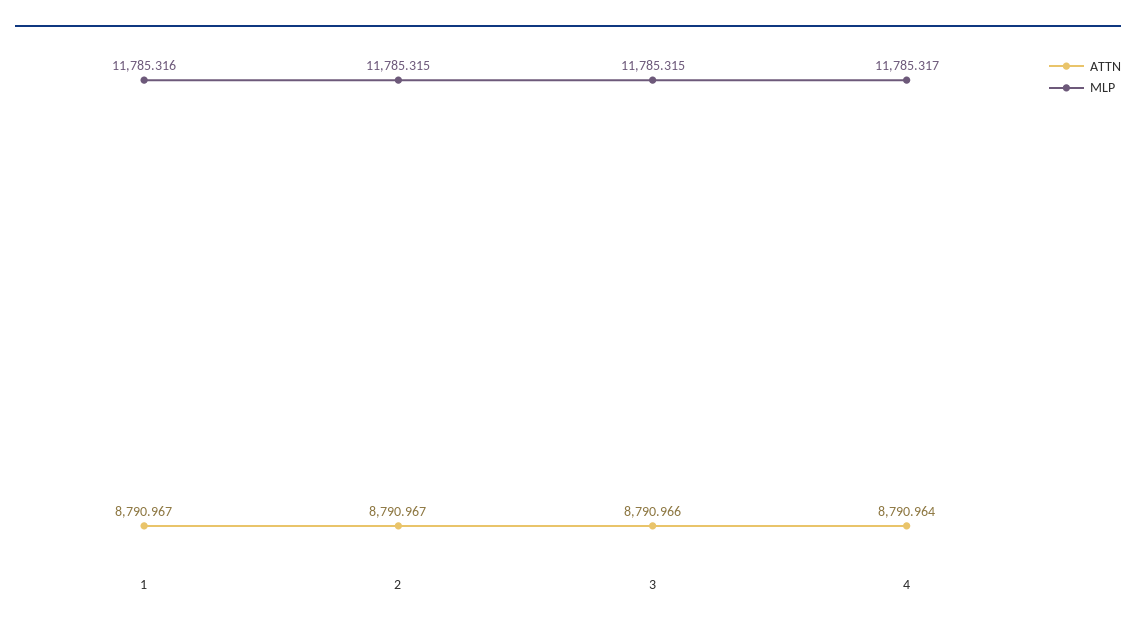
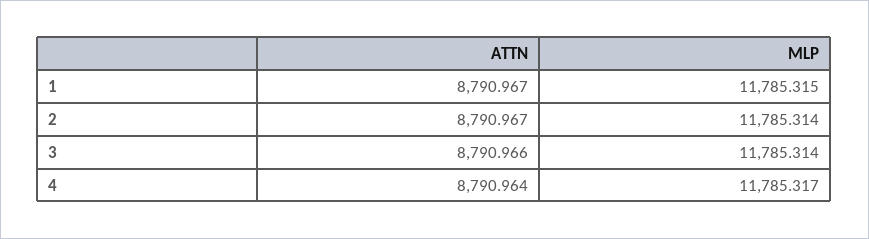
  {
    "ATTN": {
      "1": 8790.967,
      "2": 8790.967,
      "3": 8790.966,
      "4": 8790.964
    },
    "MLP": {
-     "1": 11785.316,
+     "1": 11785.315,
-     "2": 11785.315,
+     "2": 11785.314,
-     "3": 11785.315,
+     "3": 11785.314,
      "4": 11785.317
    }
  }

